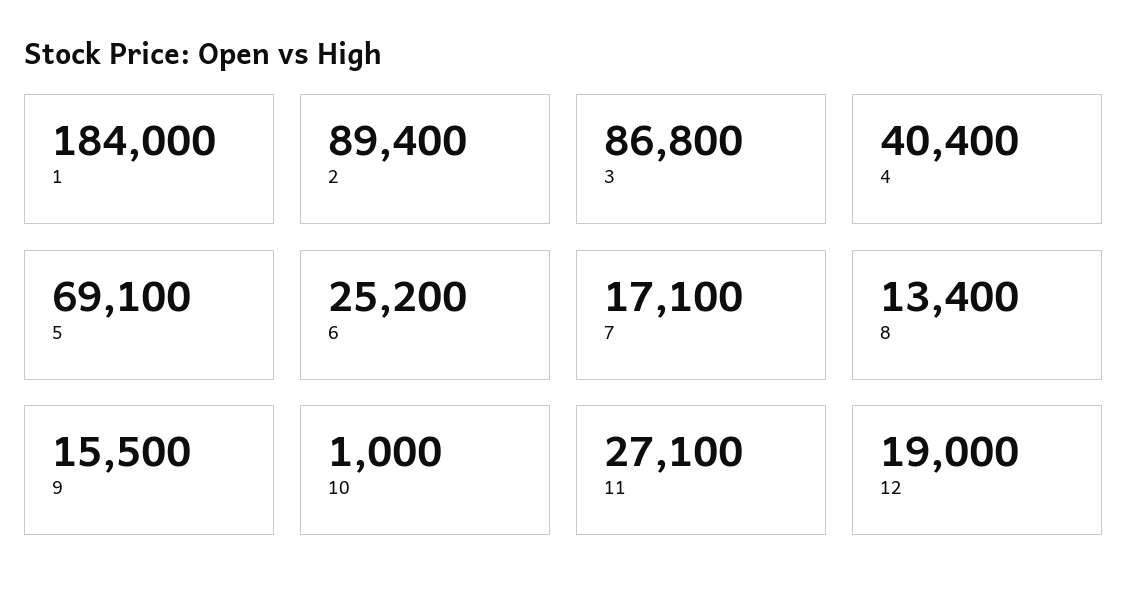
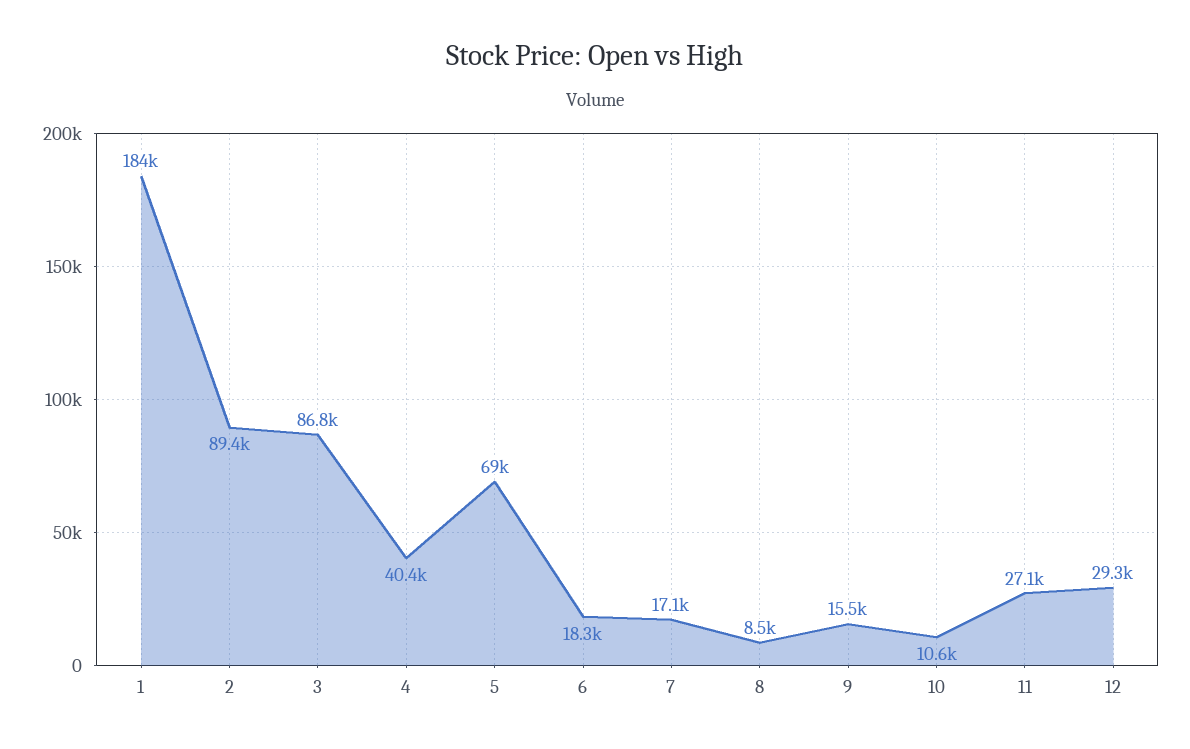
  {
    "1": 184000,
    "2": 89400,
    "3": 86800,
    "4": 40400,
-   "5": 69100,
+   "5": 69000,
-   "6": 25200,
+   "6": 18300,
    "7": 17100,
-   "8": 13400,
+   "8": 8500,
    "9": 15500,
-   "10": 1000,
+   "10": 10600,
    "11": 27100,
-   "12": 19000
+   "12": 29300
  }

